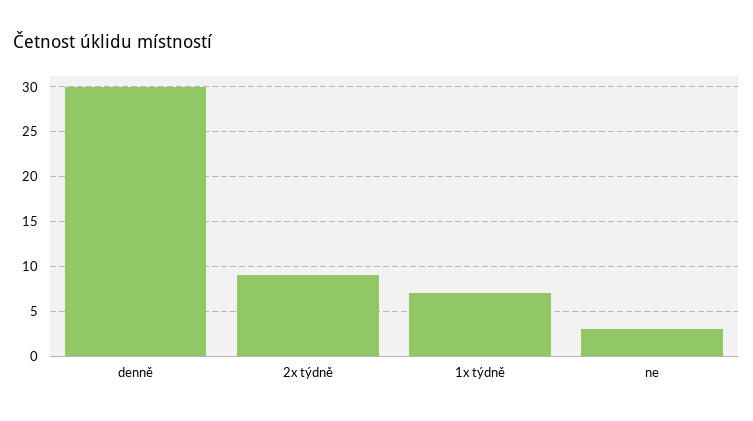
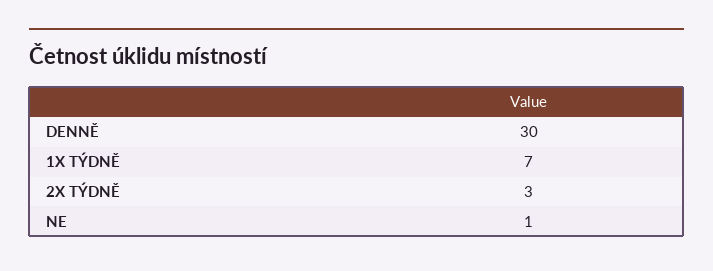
  {
    "denně": 30,
-   "2x týdně": 9,
+   "2x týdně": 3,
    "1x týdně": 7,
-   "ne": 3
+   "ne": 1
  }

